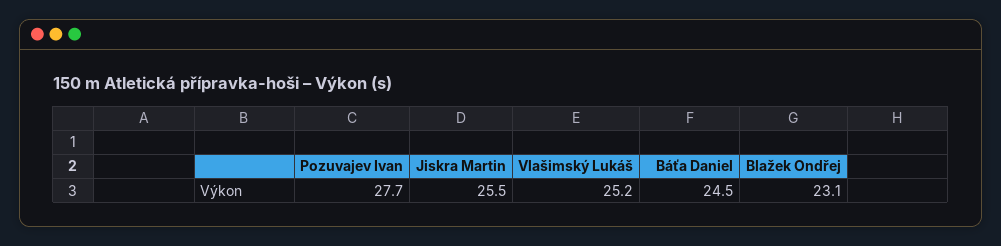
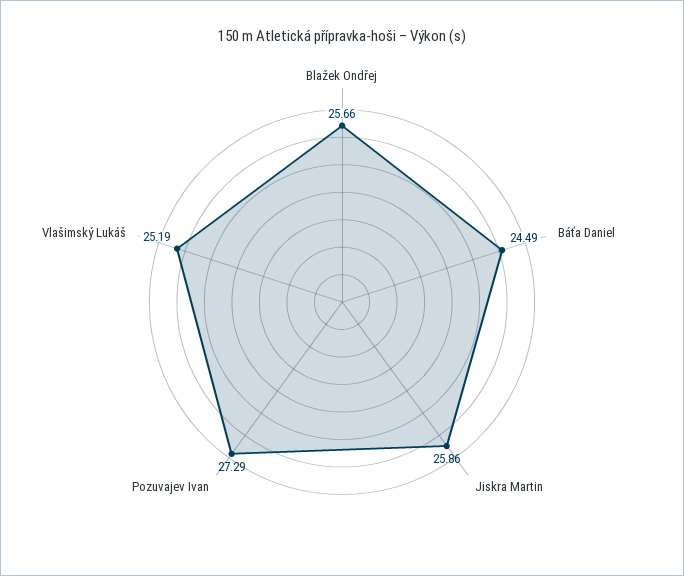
  {
-   "Pozuvajev Ivan": 27.7,
+   "Pozuvajev Ivan": 27.29,
-   "Jiskra Martin": 25.5,
+   "Jiskra Martin": 25.86,
    "Vlašimský Lukáš": 25.19,
    "Báťa Daniel": 24.49,
-   "Blažek Ondřej": 23.1
+   "Blažek Ondřej": 25.66
  }

